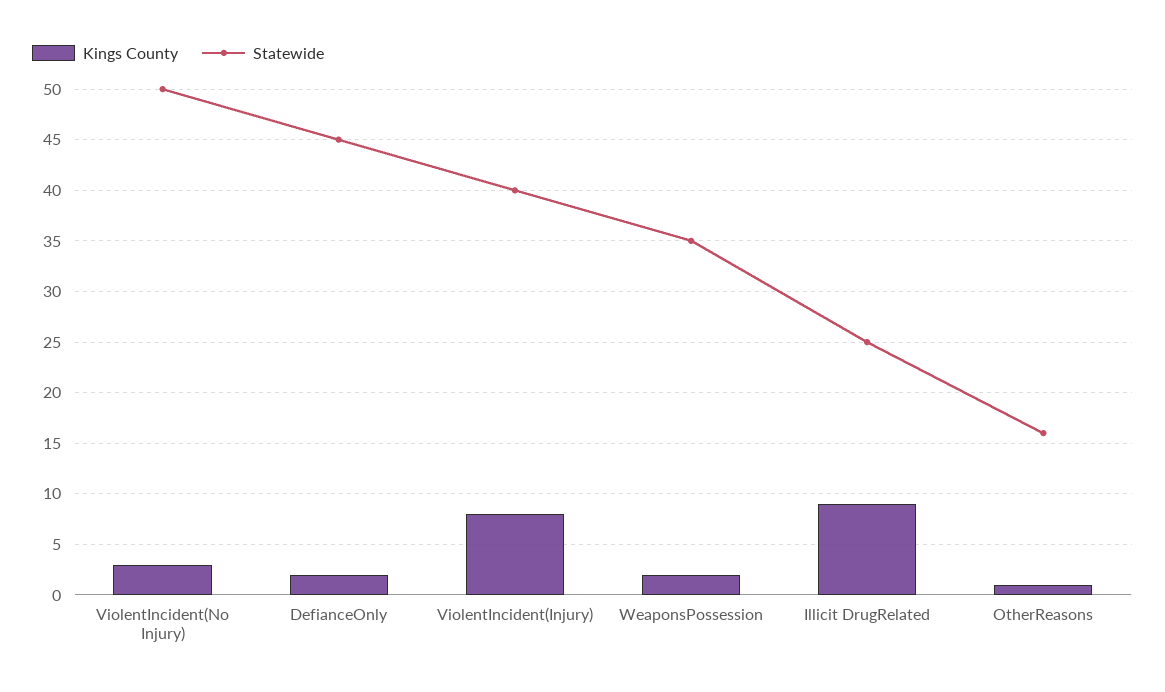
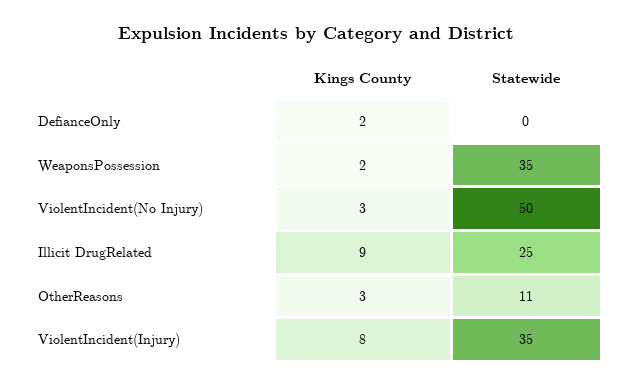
  {
    "Kings County": {
      "ViolentIncident(No Injury)": 3,
      "DefianceOnly": 2,
      "ViolentIncident(Injury)": 8,
      "WeaponsPossession": 2,
      "Illicit DrugRelated": 9,
-     "OtherReasons": 1
+     "OtherReasons": 3
    },
    "Statewide": {
      "ViolentIncident(No Injury)": 50,
-     "DefianceOnly": 45,
+     "DefianceOnly": 0,
-     "ViolentIncident(Injury)": 40,
+     "ViolentIncident(Injury)": 35,
      "WeaponsPossession": 35,
      "Illicit DrugRelated": 25,
-     "OtherReasons": 16
+     "OtherReasons": 11
    }
  }

